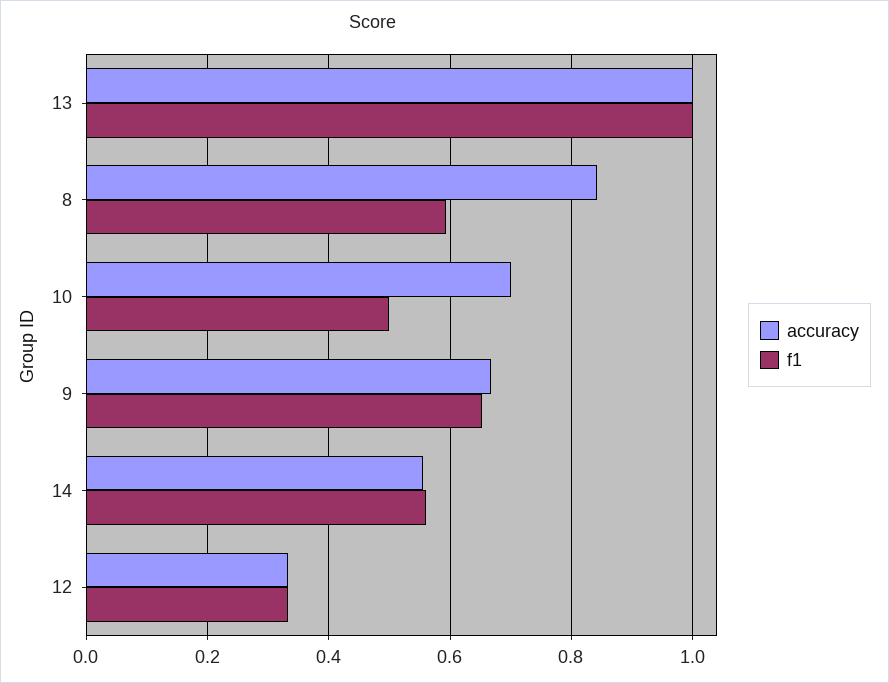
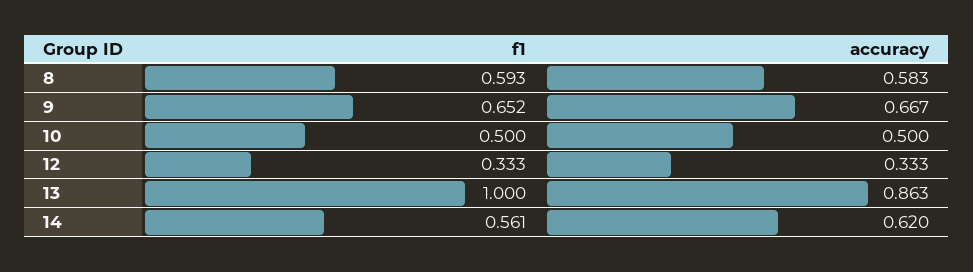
  {
    "accuracy": {
-     "13": 1,
+     "13": 0.863,
-     "8": 0.84,
+     "8": 0.583,
-     "10": 0.7,
+     "10": 0.5,
      "9": 0.667,
-     "14": 0.56,
+     "14": 0.62,
      "12": 0.333
    },
    "f1": {
      "13": 1,
      "8": 0.593,
      "10": 0.5,
      "9": 0.652,
      "14": 0.561,
      "12": 0.333
    }
  }

